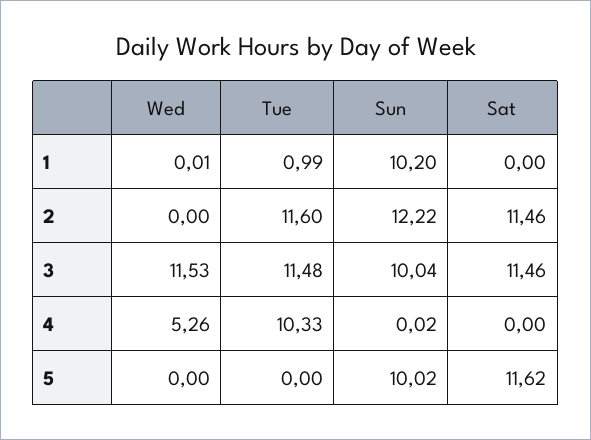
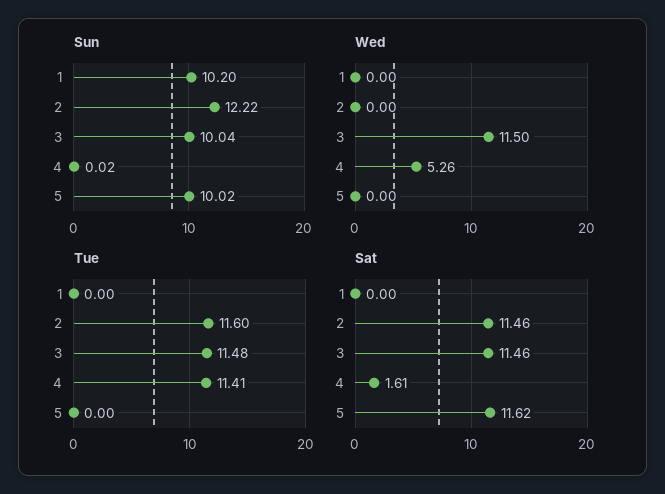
  {
    "Wed": {
-     "1": 0.01,
+     "1": 0,
      "2": 0,
-     "3": 11.53,
+     "3": 11.5,
      "4": 5.26,
      "5": 0
    },
    "Tue": {
-     "1": 0.99,
+     "1": 0,
      "2": 11.6,
      "3": 11.48,
-     "4": 10.33,
+     "4": 11.41,
      "5": 0
    },
    "Sun": {
      "1": 10.2,
      "2": 12.22,
      "3": 10.04,
      "4": 0.02,
      "5": 10.02
    },
    "Sat": {
      "1": 0,
      "2": 11.46,
      "3": 11.46,
-     "4": 0,
+     "4": 1.61,
      "5": 11.62
    }
  }

